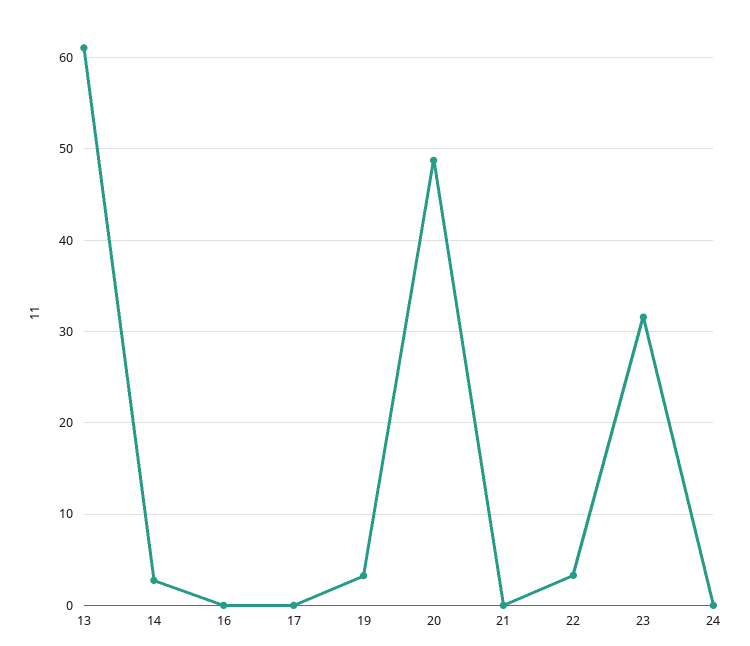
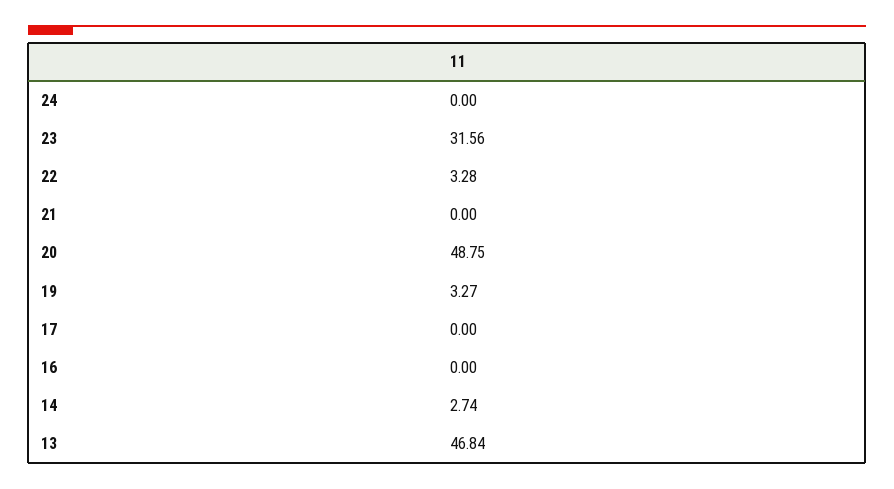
  {
-   "13": 61,
+   "13": 46.84,
    "14": 2.74,
    "16": 0,
    "17": 0,
    "19": 3.27,
    "20": 48.75,
    "21": 0,
    "22": 3.28,
    "23": 31.56,
    "24": 0
  }

